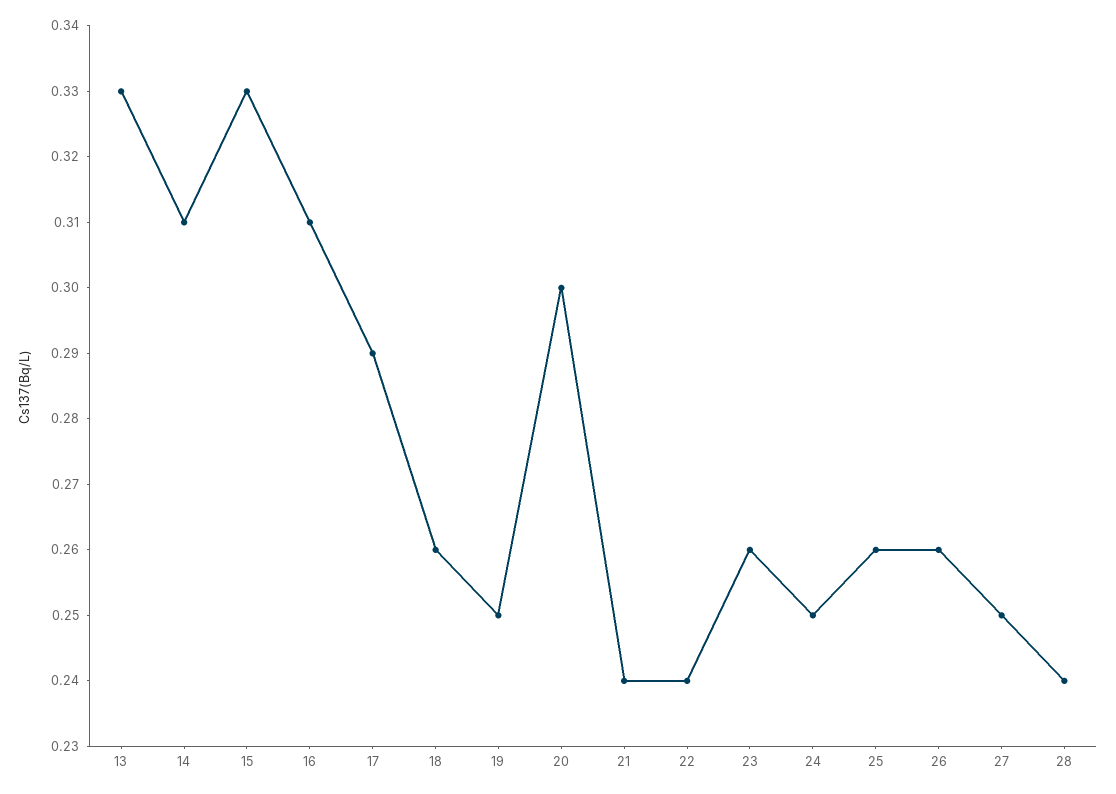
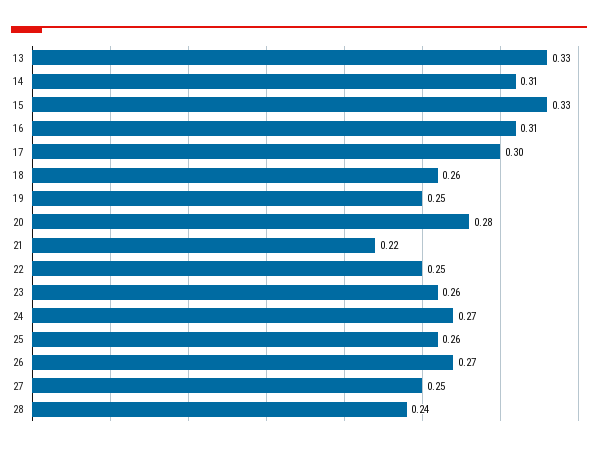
  {
    "13": 0.33,
    "14": 0.31,
    "15": 0.33,
    "16": 0.31,
-   "17": 0.29,
+   "17": 0.3,
    "18": 0.26,
    "19": 0.25,
-   "20": 0.3,
+   "20": 0.28,
-   "21": 0.24,
+   "21": 0.22,
-   "22": 0.24,
+   "22": 0.25,
    "23": 0.26,
-   "24": 0.25,
+   "24": 0.27,
    "25": 0.26,
-   "26": 0.26,
+   "26": 0.27,
    "27": 0.25,
    "28": 0.24
  }

